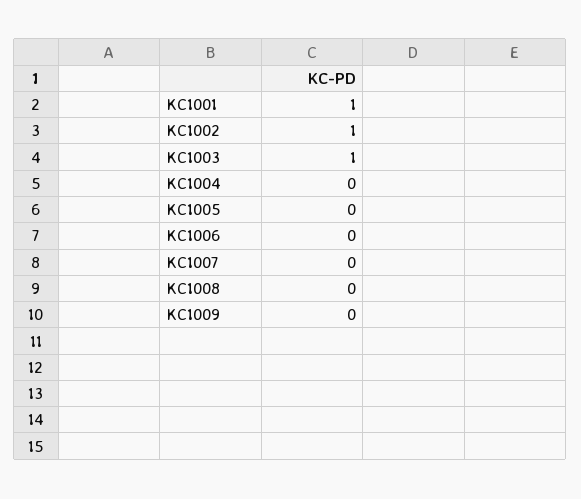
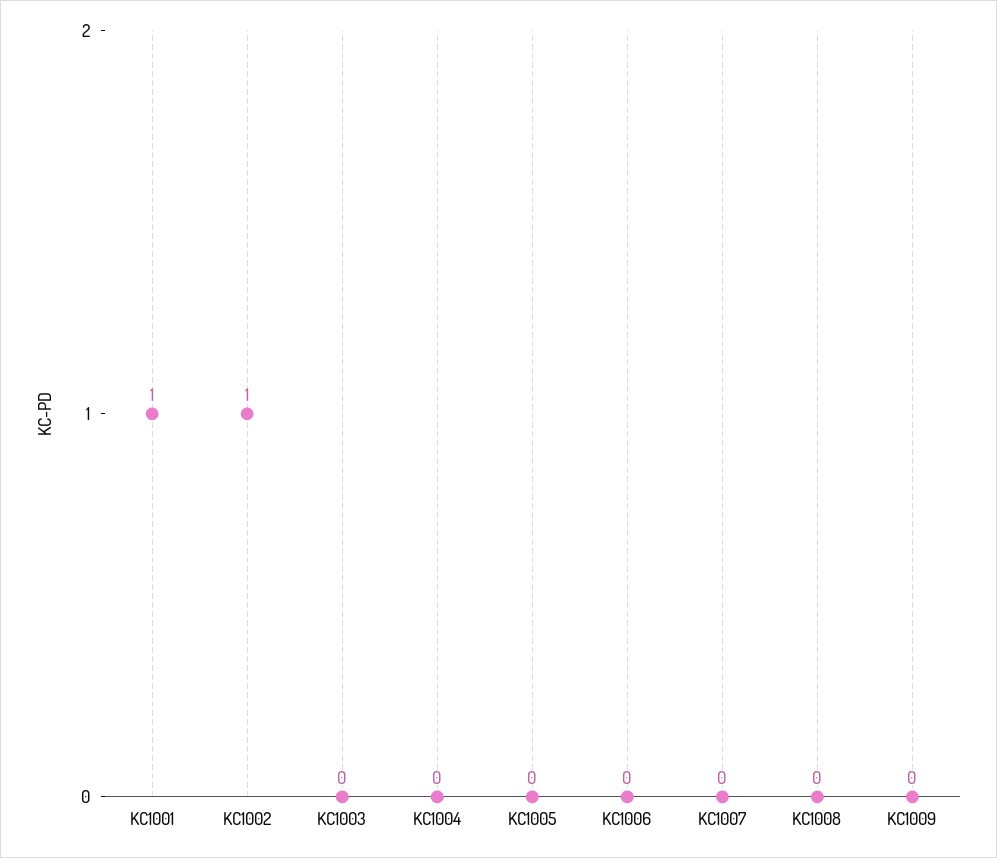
  {
    "KC1001": 1,
    "KC1002": 1,
-   "KC1003": 1,
+   "KC1003": 0,
    "KC1004": 0,
    "KC1005": 0,
    "KC1006": 0,
    "KC1007": 0,
    "KC1008": 0,
    "KC1009": 0
  }

